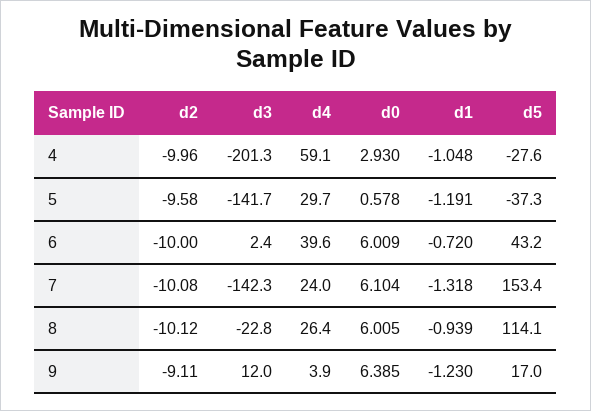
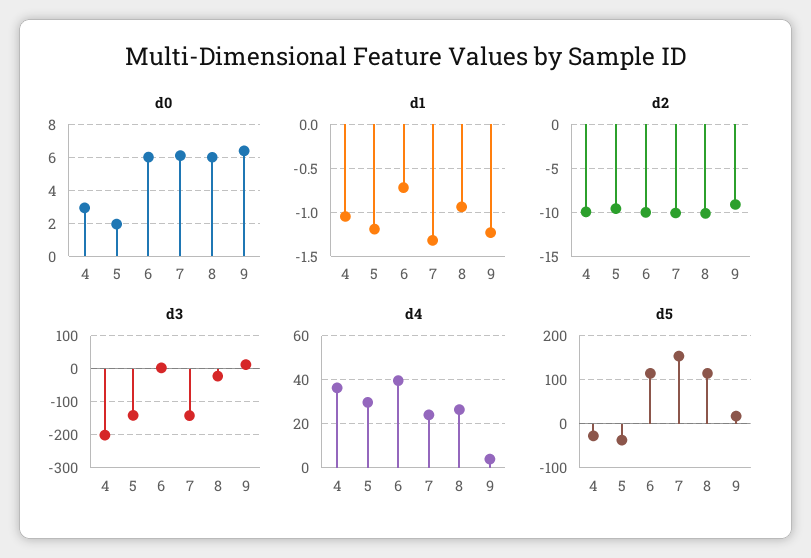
  {
    "d2": {
      "4": -9.96,
      "5": -9.58,
      "6": -10,
      "7": -10.08,
      "8": -10.12,
      "9": -9.11
    },
    "d3": {
      "4": -201.3,
      "5": -141.7,
      "6": 2.4,
      "7": -142.3,
      "8": -22.8,
      "9": 12
    },
    "d4": {
-     "4": 59.1,
+     "4": 35,
      "5": 29.7,
      "6": 39.6,
      "7": 24,
      "8": 26.4,
      "9": 3.9
    },
    "d0": {
      "4": 2.93,
-     "5": 0.578,
+     "5": 2,
      "6": 6.009,
      "7": 6.104,
      "8": 6.005,
      "9": 6.385
    },
    "d1": {
      "4": -1.048,
      "5": -1.191,
      "6": -0.72,
      "7": -1.318,
      "8": -0.939,
      "9": -1.23
    },
    "d5": {
      "4": -27.6,
      "5": -37.3,
-     "6": 43.2,
+     "6": 120,
      "7": 153.4,
      "8": 114.1,
      "9": 17
    }
  }

